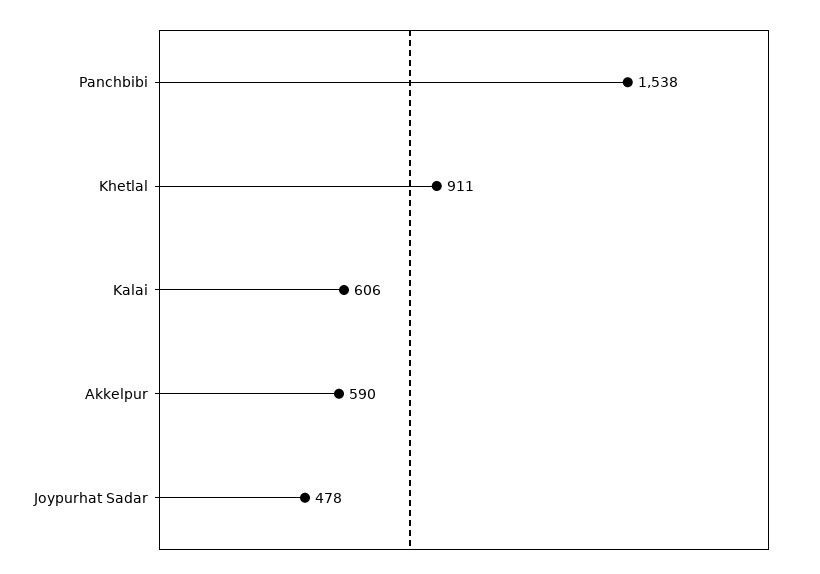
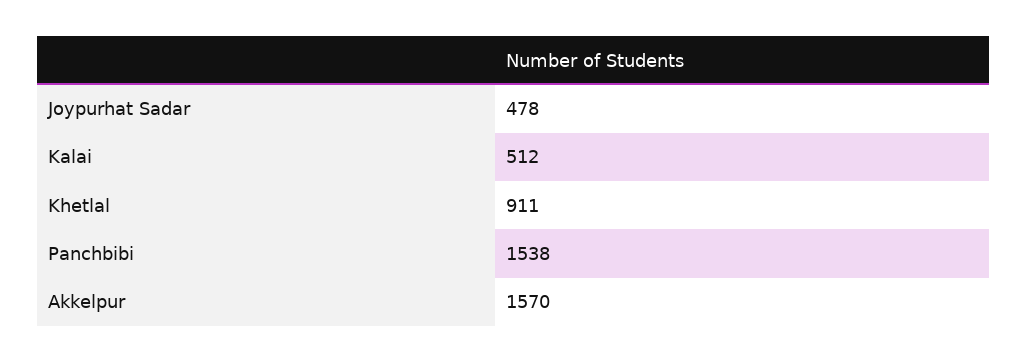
  {
    "Panchbibi": 1538,
    "Khetlal": 911,
-   "Kalai": 606,
+   "Kalai": 512,
-   "Akkelpur": 590,
+   "Akkelpur": 1570,
    "Joypurhat Sadar": 478
  }

